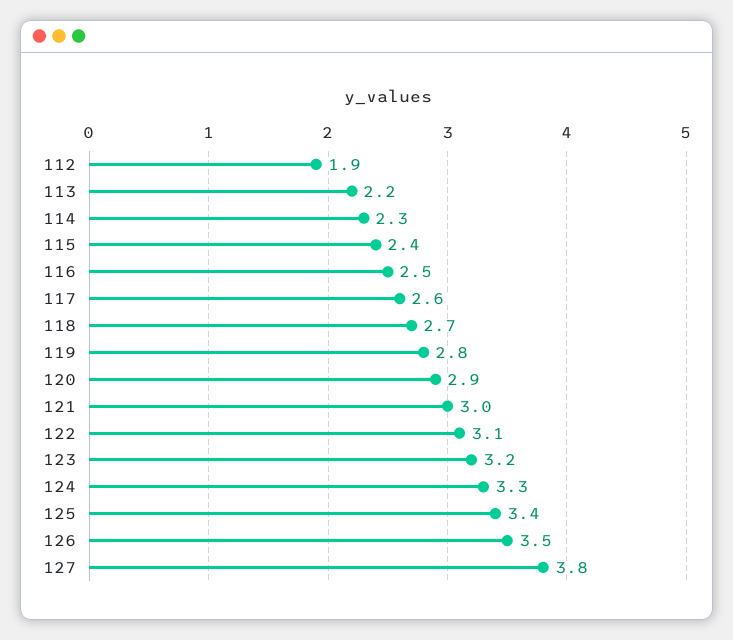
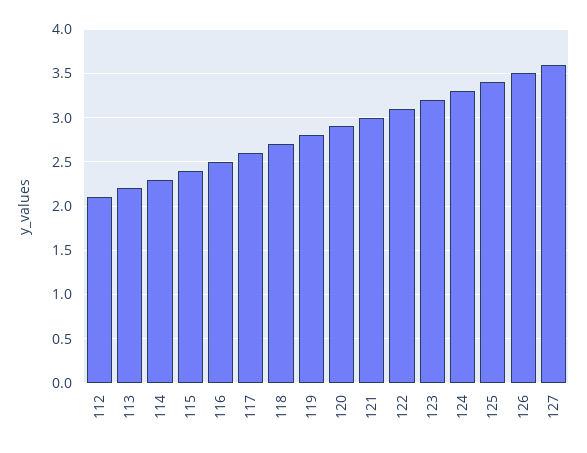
  {
-   "112": 1.9,
+   "112": 2.1,
    "113": 2.2,
    "114": 2.3,
    "115": 2.4,
    "116": 2.5,
    "117": 2.6,
    "118": 2.7,
    "119": 2.8,
    "120": 2.9,
    "121": 3,
    "122": 3.1,
    "123": 3.2,
    "124": 3.3,
    "125": 3.4,
    "126": 3.5,
-   "127": 3.8
+   "127": 3.6
  }

